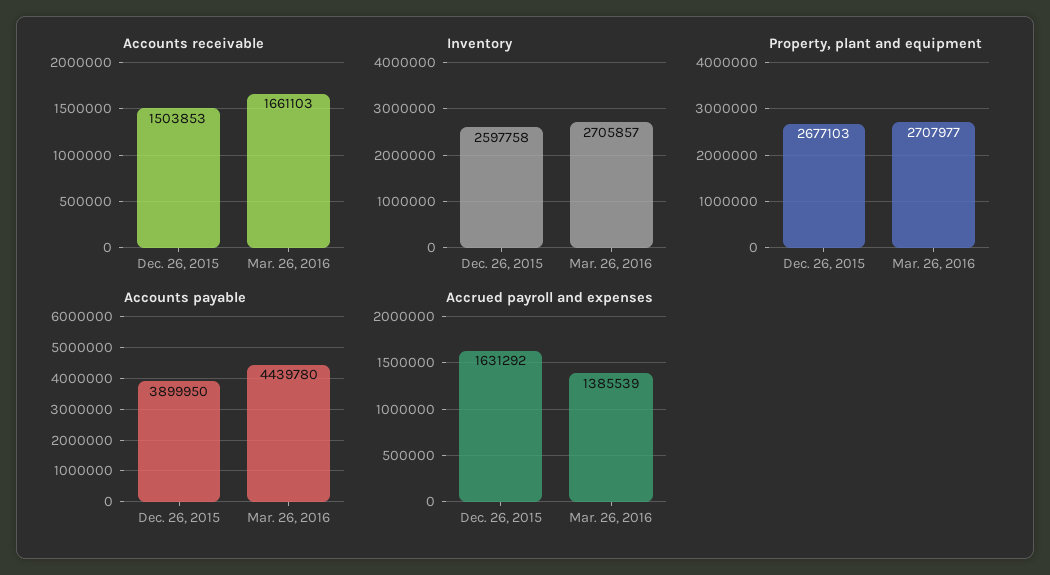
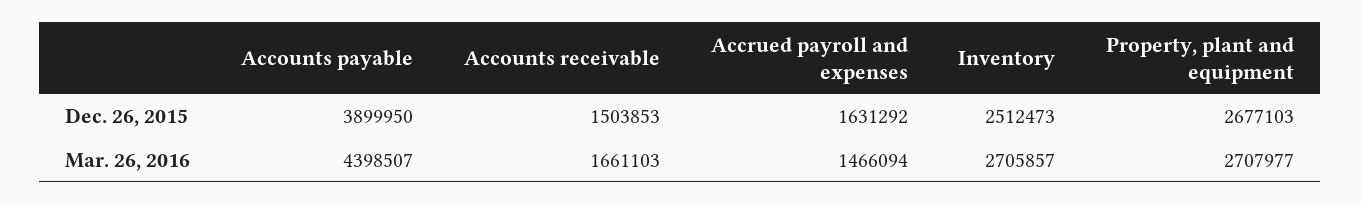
  {
    "Accounts receivable": {
      "Dec. 26, 2015": 1503853,
      "Mar. 26, 2016": 1661103
    },
    "Inventory": {
-     "Dec. 26, 2015": 2597758,
+     "Dec. 26, 2015": 2512473,
      "Mar. 26, 2016": 2705857
    },
    "Property, plant and equipment": {
      "Dec. 26, 2015": 2677103,
      "Mar. 26, 2016": 2707977
    },
    "Accounts payable": {
      "Dec. 26, 2015": 3899950,
-     "Mar. 26, 2016": 4439780
+     "Mar. 26, 2016": 4398507
    },
    "Accrued payroll and expenses": {
      "Dec. 26, 2015": 1631292,
-     "Mar. 26, 2016": 1385539
+     "Mar. 26, 2016": 1466094
    }
  }

